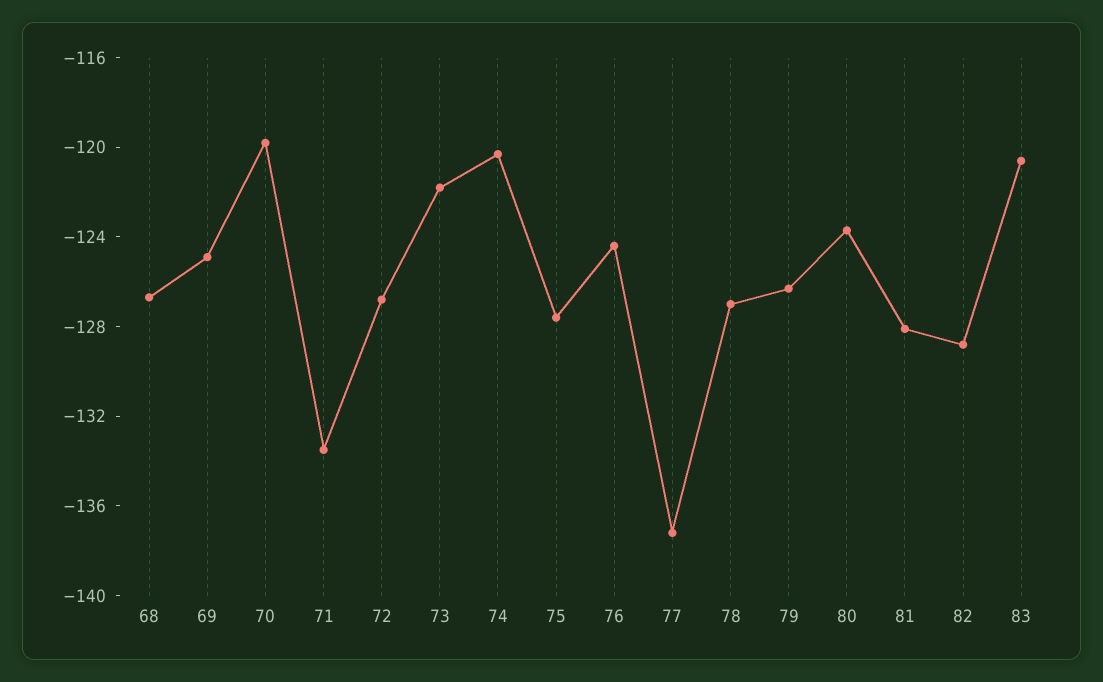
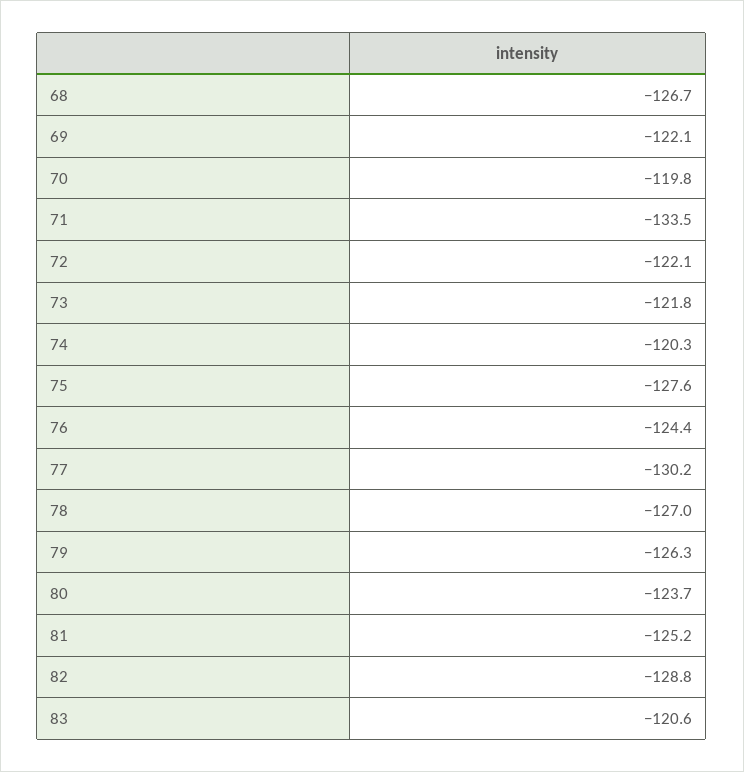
  {
    "68": -126.7,
-   "69": -125,
+   "69": -122.1,
    "70": -119.8,
    "71": -133.5,
-   "72": -127,
+   "72": -122.1,
    "73": -121.8,
    "74": -120.3,
    "75": -127.6,
    "76": -124.4,
-   "77": -137,
+   "77": -130.2,
    "78": -127,
    "79": -126.3,
    "80": -123.7,
-   "81": -128,
+   "81": -125.2,
    "82": -128.8,
    "83": -120.6
  }

